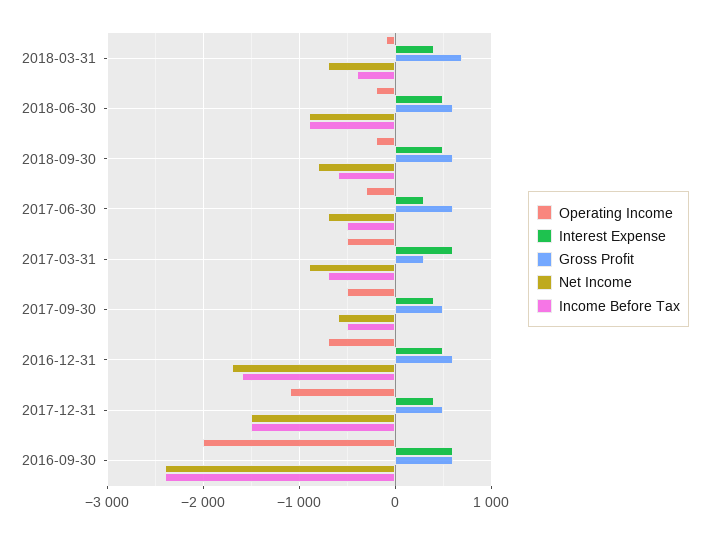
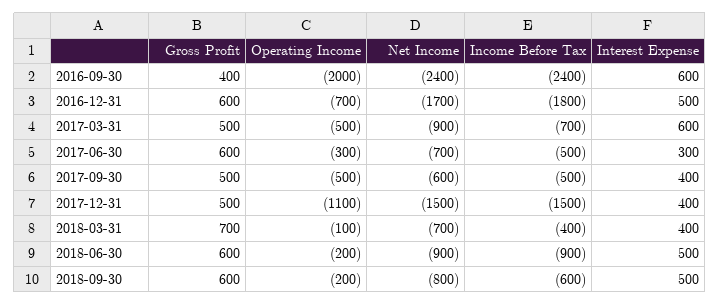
  {
    "Operating Income": {
      "2018-03-31": -100,
      "2018-06-30": -200,
      "2018-09-30": -200,
      "2017-06-30": -300,
      "2017-03-31": -500,
      "2017-09-30": -500,
      "2016-12-31": -700,
      "2017-12-31": -1100,
      "2016-09-30": -2000
    },
    "Interest Expense": {
      "2018-03-31": 400,
      "2018-06-30": 500,
      "2018-09-30": 500,
      "2017-06-30": 300,
      "2017-03-31": 600,
      "2017-09-30": 400,
      "2016-12-31": 500,
      "2017-12-31": 400,
      "2016-09-30": 600
    },
    "Gross Profit": {
      "2018-03-31": 700,
      "2018-06-30": 600,
      "2018-09-30": 600,
      "2017-06-30": 600,
-     "2017-03-31": 300,
+     "2017-03-31": 500,
      "2017-09-30": 500,
      "2016-12-31": 600,
      "2017-12-31": 500,
-     "2016-09-30": 600
+     "2016-09-30": 400
    },
    "Net Income": {
      "2018-03-31": -700,
      "2018-06-30": -900,
      "2018-09-30": -800,
      "2017-06-30": -700,
      "2017-03-31": -900,
      "2017-09-30": -600,
      "2016-12-31": -1700,
      "2017-12-31": -1500,
      "2016-09-30": -2400
    },
    "Income Before Tax": {
      "2018-03-31": -400,
      "2018-06-30": -900,
      "2018-09-30": -600,
      "2017-06-30": -500,
      "2017-03-31": -700,
      "2017-09-30": -500,
-     "2016-12-31": -1600,
+     "2016-12-31": -1800,
      "2017-12-31": -1500,
      "2016-09-30": -2400
    }
  }

